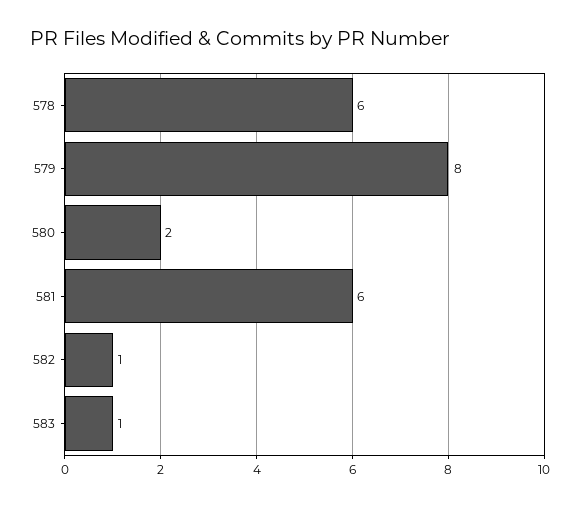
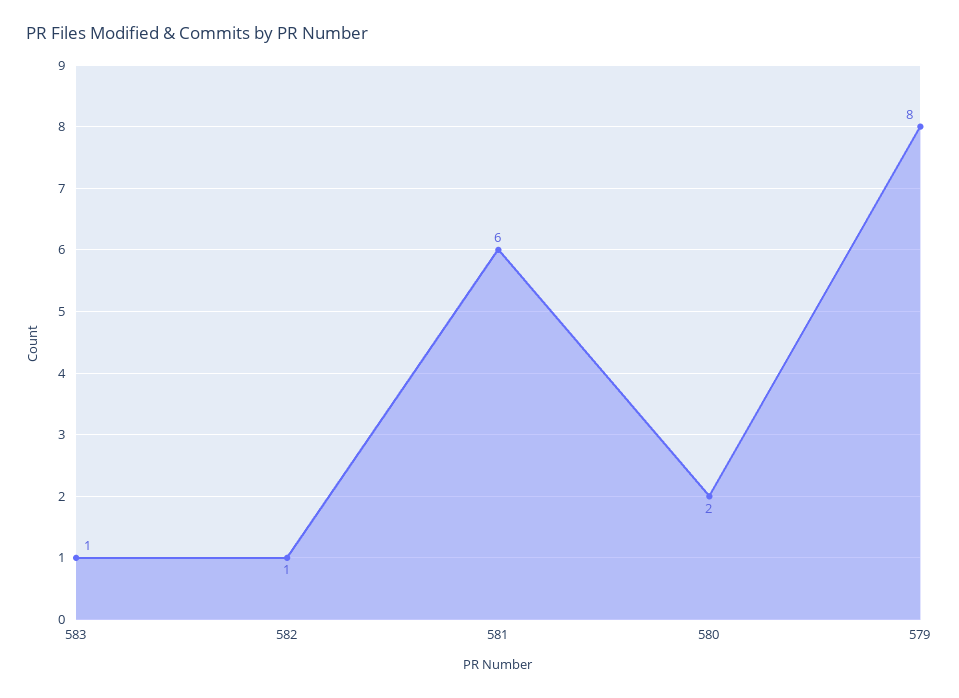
  {
-   "578": 6,
    "579": 8,
    "580": 2,
    "581": 6,
    "582": 1,
    "583": 1
  }

